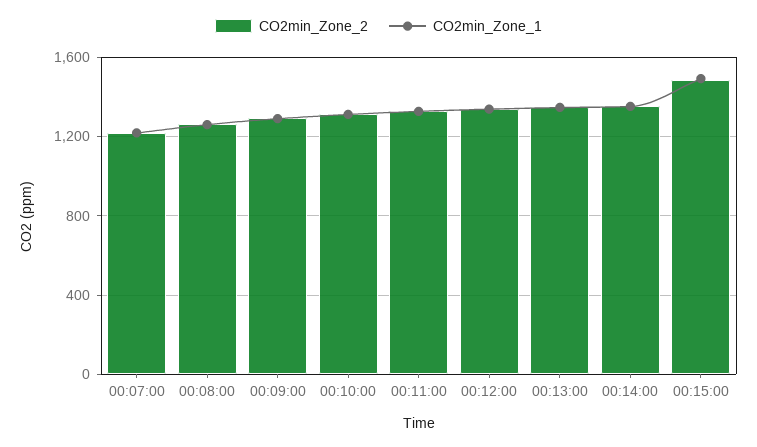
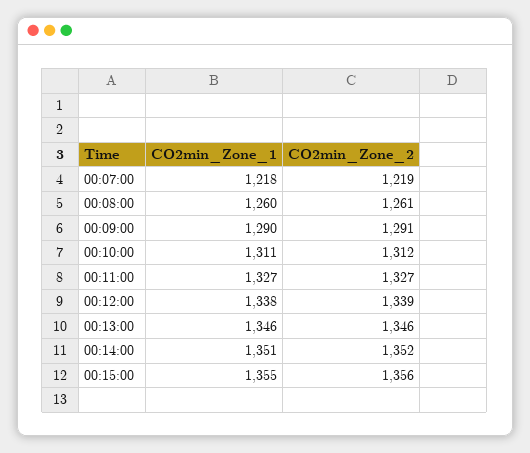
  {
    "CO2min_Zone_2": {
      "00:07:00": 1219,
      "00:08:00": 1261,
      "00:09:00": 1291,
      "00:10:00": 1312,
      "00:11:00": 1327,
      "00:12:00": 1339,
      "00:13:00": 1346,
      "00:14:00": 1352,
-     "00:15:00": 1500
+     "00:15:00": 1356
    },
    "CO2min_Zone_1": {
      "00:07:00": 1218,
      "00:08:00": 1260,
      "00:09:00": 1290,
      "00:10:00": 1311,
      "00:11:00": 1327,
      "00:12:00": 1338,
      "00:13:00": 1346,
      "00:14:00": 1351,
-     "00:15:00": 1500
+     "00:15:00": 1355
    }
  }

